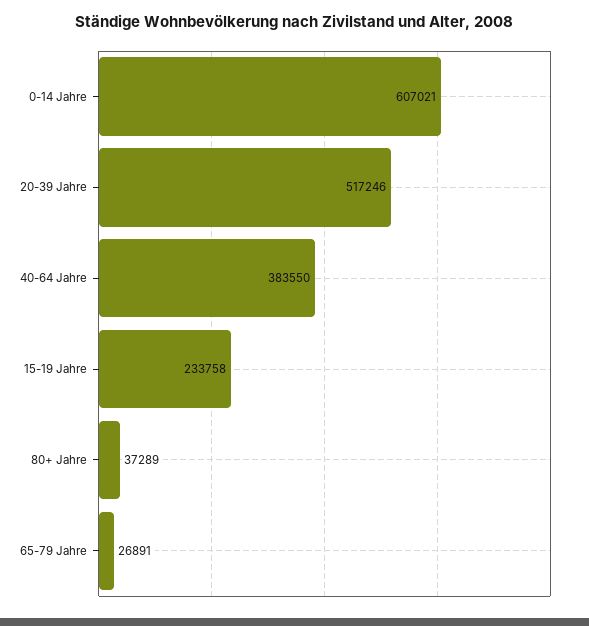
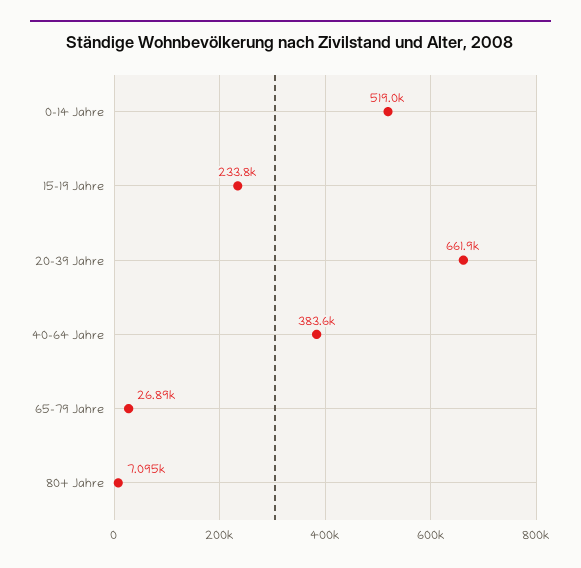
  {
-   "0-14 Jahre": 607021,
+   "0-14 Jahre": 519000,
-   "20-39 Jahre": 517246,
+   "20-39 Jahre": 661900,
    "40-64 Jahre": 383550,
    "15-19 Jahre": 233758,
-   "80+ Jahre": 37289,
+   "80+ Jahre": 7095,
    "65-79 Jahre": 26891
  }

